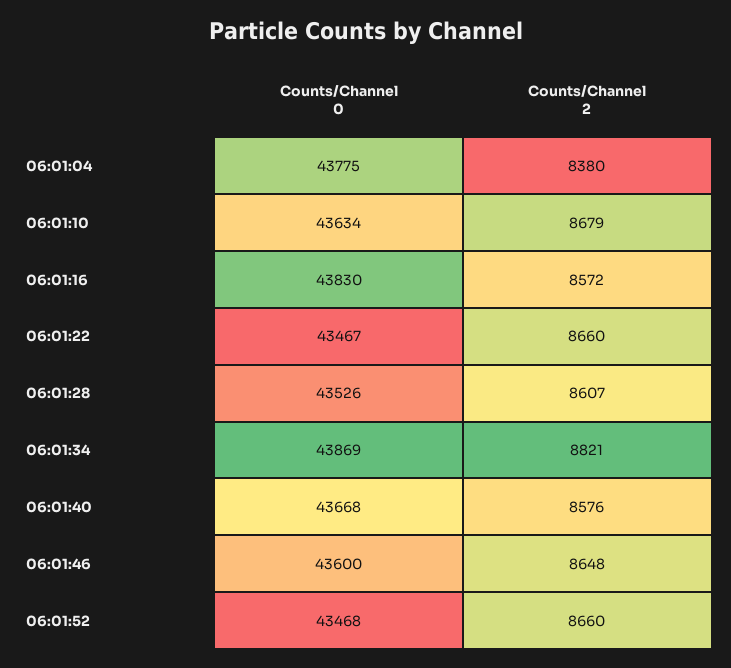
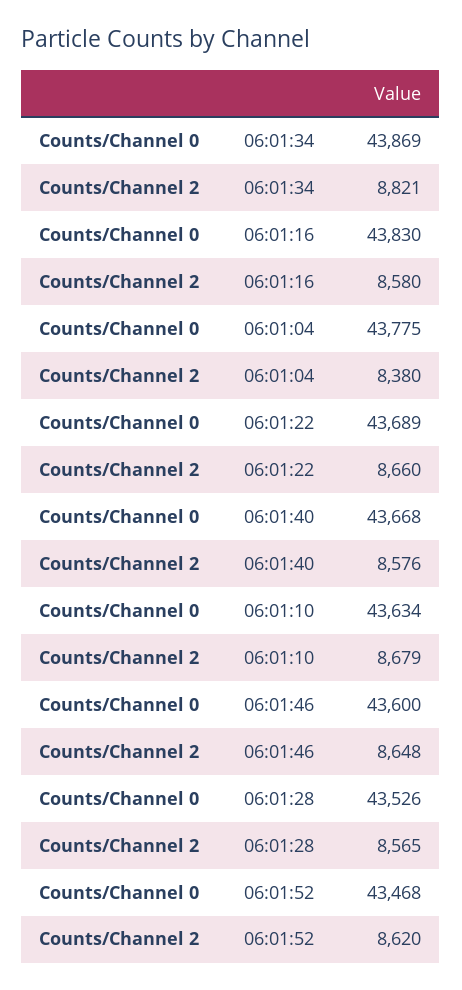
  {
    "Counts/Channel 0": {
      "06:01:04": 43775,
      "06:01:10": 43634,
      "06:01:16": 43830,
-     "06:01:22": 43467,
+     "06:01:22": 43689,
      "06:01:28": 43526,
      "06:01:34": 43869,
      "06:01:40": 43668,
      "06:01:46": 43600,
      "06:01:52": 43468
    },
    "Counts/Channel 2": {
      "06:01:04": 8380,
      "06:01:10": 8679,
-     "06:01:16": 8572,
+     "06:01:16": 8580,
      "06:01:22": 8660,
-     "06:01:28": 8607,
+     "06:01:28": 8565,
      "06:01:34": 8821,
      "06:01:40": 8576,
      "06:01:46": 8648,
-     "06:01:52": 8660
+     "06:01:52": 8620
    }
  }

